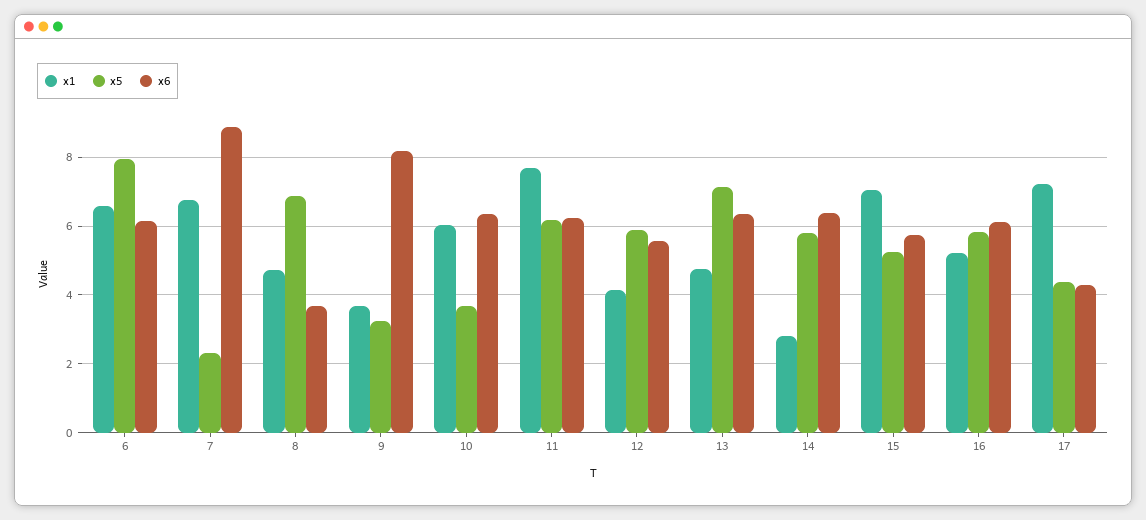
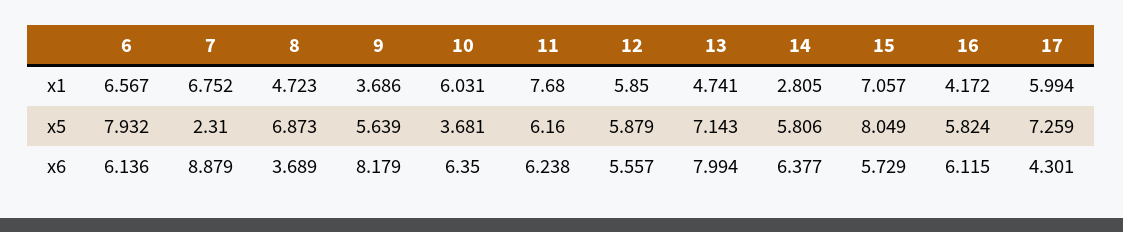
  {
    "x1": {
      "6": 6.567,
      "7": 6.752,
      "8": 4.723,
      "9": 3.686,
      "10": 6.031,
      "11": 7.68,
-     "12": 4.2,
+     "12": 5.85,
      "13": 4.741,
      "14": 2.805,
      "15": 7.057,
-     "16": 5.2,
+     "16": 4.172,
-     "17": 7.2
+     "17": 5.994
    },
    "x5": {
      "6": 7.932,
      "7": 2.31,
      "8": 6.873,
-     "9": 3.2,
+     "9": 5.639,
      "10": 3.681,
      "11": 6.16,
      "12": 5.879,
      "13": 7.143,
      "14": 5.806,
-     "15": 5.2,
+     "15": 8.049,
      "16": 5.824,
-     "17": 4.4
+     "17": 7.259
    },
    "x6": {
      "6": 6.136,
      "7": 8.879,
      "8": 3.689,
      "9": 8.179,
      "10": 6.35,
      "11": 6.238,
      "12": 5.557,
-     "13": 6.4,
+     "13": 7.994,
      "14": 6.377,
      "15": 5.729,
      "16": 6.115,
      "17": 4.301
    }
  }

